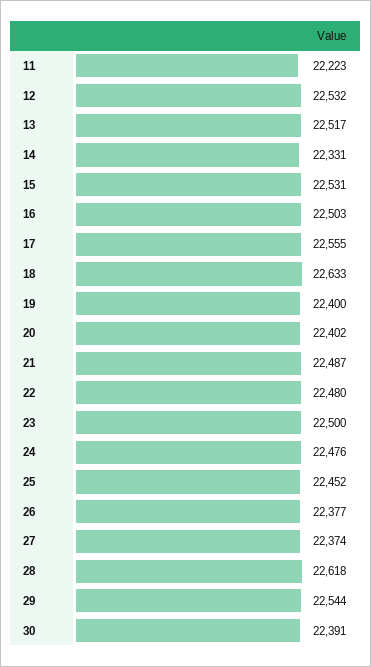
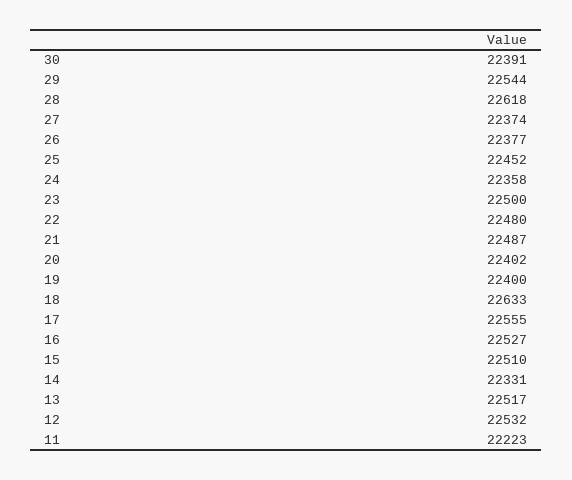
  {
    "11": 22223,
    "12": 22532,
    "13": 22517,
    "14": 22331,
-   "15": 22531,
+   "15": 22510,
-   "16": 22503,
+   "16": 22527,
    "17": 22555,
    "18": 22633,
    "19": 22400,
    "20": 22402,
    "21": 22487,
    "22": 22480,
    "23": 22500,
-   "24": 22476,
+   "24": 22358,
    "25": 22452,
    "26": 22377,
    "27": 22374,
    "28": 22618,
    "29": 22544,
    "30": 22391
  }

